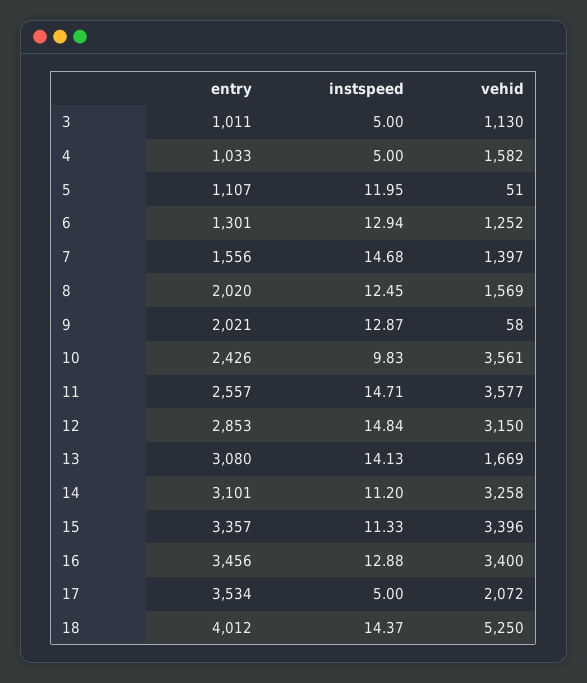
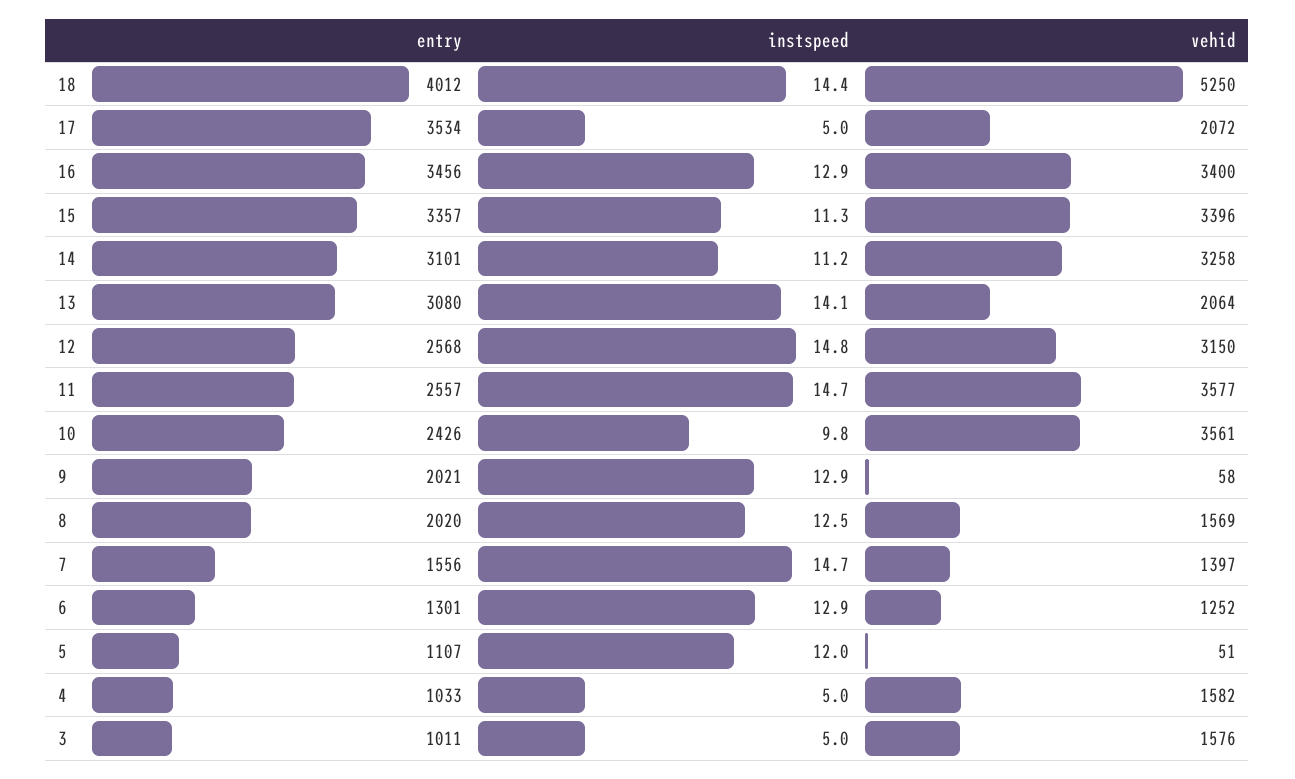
  {
    "entry": {
      "3": 1011,
      "4": 1033,
      "5": 1107,
      "6": 1301,
      "7": 1556,
      "8": 2020,
      "9": 2021,
      "10": 2426,
      "11": 2557,
-     "12": 2853,
+     "12": 2568,
      "13": 3080,
      "14": 3101,
      "15": 3357,
      "16": 3456,
      "17": 3534,
      "18": 4012
    },
    "instspeed": {
      "3": 5,
      "4": 5,
      "5": 11.95,
      "6": 12.94,
      "7": 14.68,
      "8": 12.45,
      "9": 12.87,
      "10": 9.83,
      "11": 14.71,
      "12": 14.84,
      "13": 14.13,
      "14": 11.2,
      "15": 11.33,
      "16": 12.88,
      "17": 5,
      "18": 14.37
    },
    "vehid": {
-     "3": 1130,
+     "3": 1576,
      "4": 1582,
      "5": 51,
      "6": 1252,
      "7": 1397,
      "8": 1569,
      "9": 58,
      "10": 3561,
      "11": 3577,
      "12": 3150,
-     "13": 1669,
+     "13": 2064,
      "14": 3258,
      "15": 3396,
      "16": 3400,
      "17": 2072,
      "18": 5250
    }
  }

